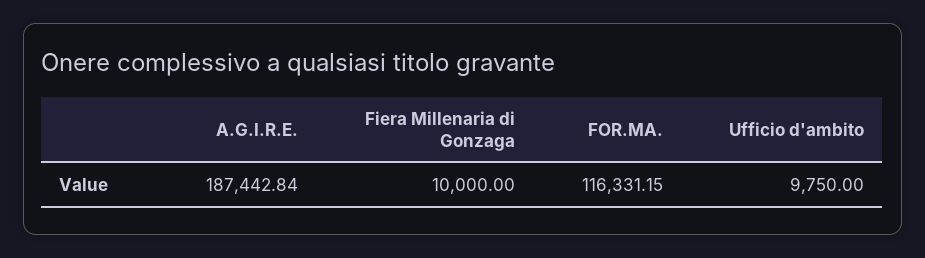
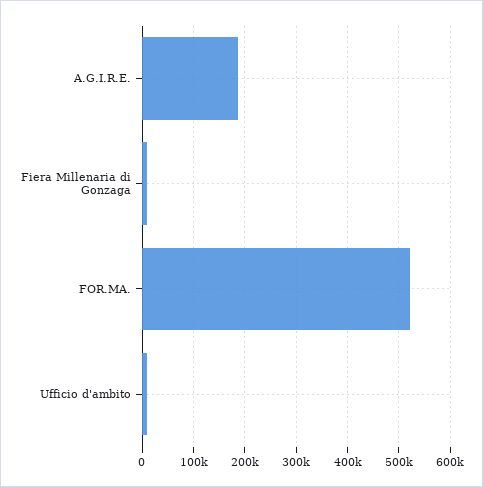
  {
    "A.G.I.R.E.": 187442.84,
    "Fiera Millenaria di Gonzaga": 10000,
-   "FOR.MA.": 116331.15,
+   "FOR.MA.": 520000,
    "Ufficio d'ambito": 9750
  }

